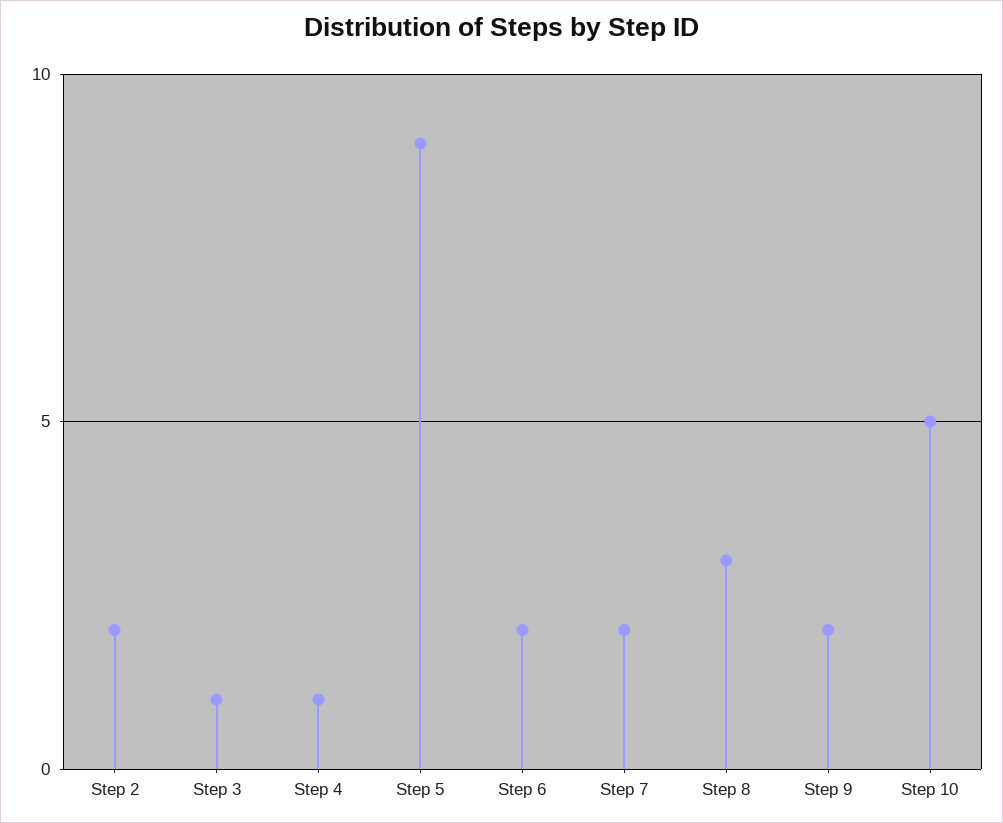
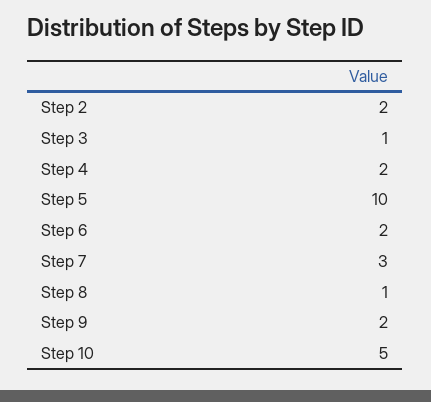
  {
    "Step 2": 2,
    "Step 3": 1,
-   "Step 4": 1,
+   "Step 4": 2,
-   "Step 5": 9,
+   "Step 5": 10,
    "Step 6": 2,
-   "Step 7": 2,
+   "Step 7": 3,
-   "Step 8": 3,
+   "Step 8": 1,
    "Step 9": 2,
    "Step 10": 5
  }

